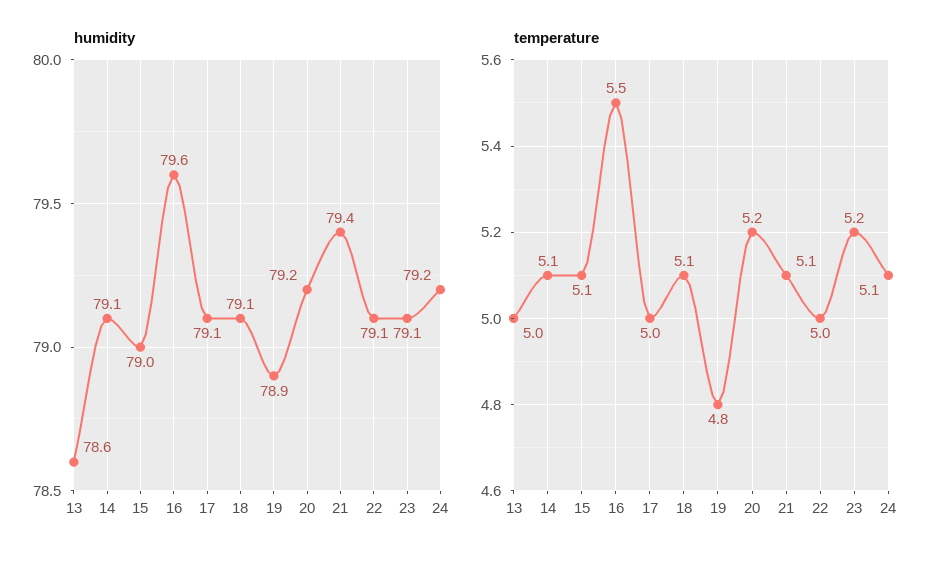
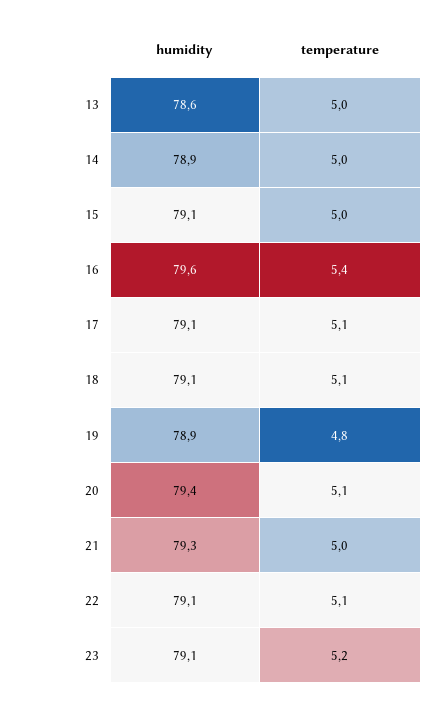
  {
    "humidity": {
      "13": 78.6,
-     "14": 79.1,
+     "14": 78.9,
-     "15": 79,
+     "15": 79.1,
      "16": 79.6,
      "17": 79.1,
      "18": 79.1,
      "19": 78.9,
-     "20": 79.2,
+     "20": 79.4,
-     "21": 79.4,
+     "21": 79.3,
      "22": 79.1,
-     "23": 79.1,
+     "23": 79.1
-     "24": 79.2
    },
    "temperature": {
      "13": 5,
-     "14": 5.1,
+     "14": 5,
-     "15": 5.1,
+     "15": 5,
-     "16": 5.5,
+     "16": 5.4,
-     "17": 5,
+     "17": 5.1,
      "18": 5.1,
      "19": 4.8,
-     "20": 5.2,
+     "20": 5.1,
-     "21": 5.1,
+     "21": 5,
-     "22": 5,
+     "22": 5.1,
-     "23": 5.2,
+     "23": 5.2
-     "24": 5.1
    }
  }

